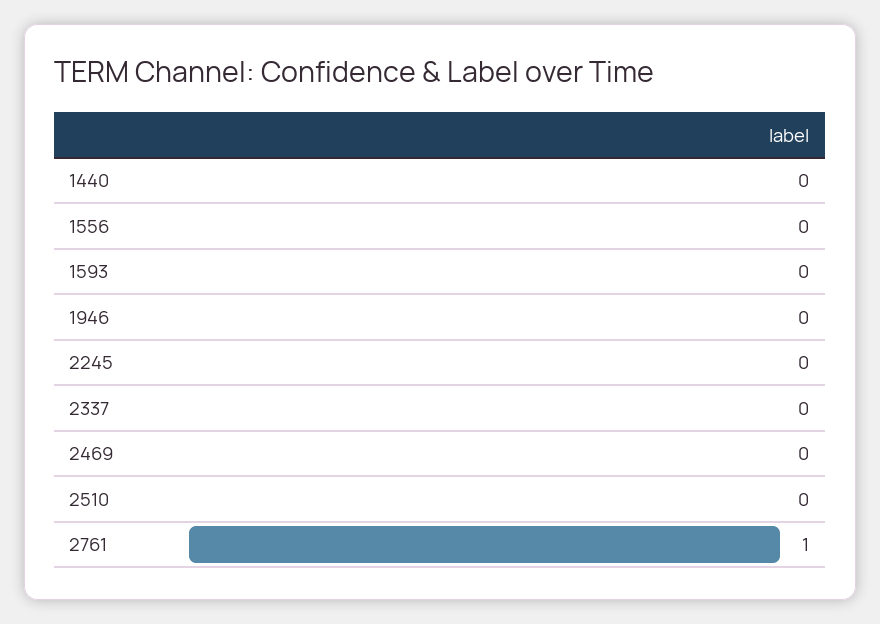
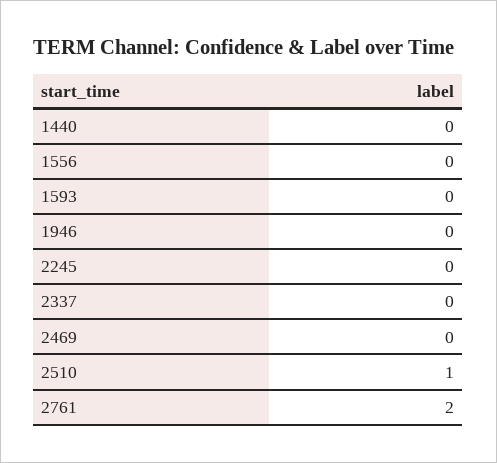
  {
    "1440": 0,
    "1556": 0,
    "1593": 0,
    "1946": 0,
    "2245": 0,
    "2337": 0,
    "2469": 0,
-   "2510": 0,
+   "2510": 1,
-   "2761": 1
+   "2761": 2
  }

